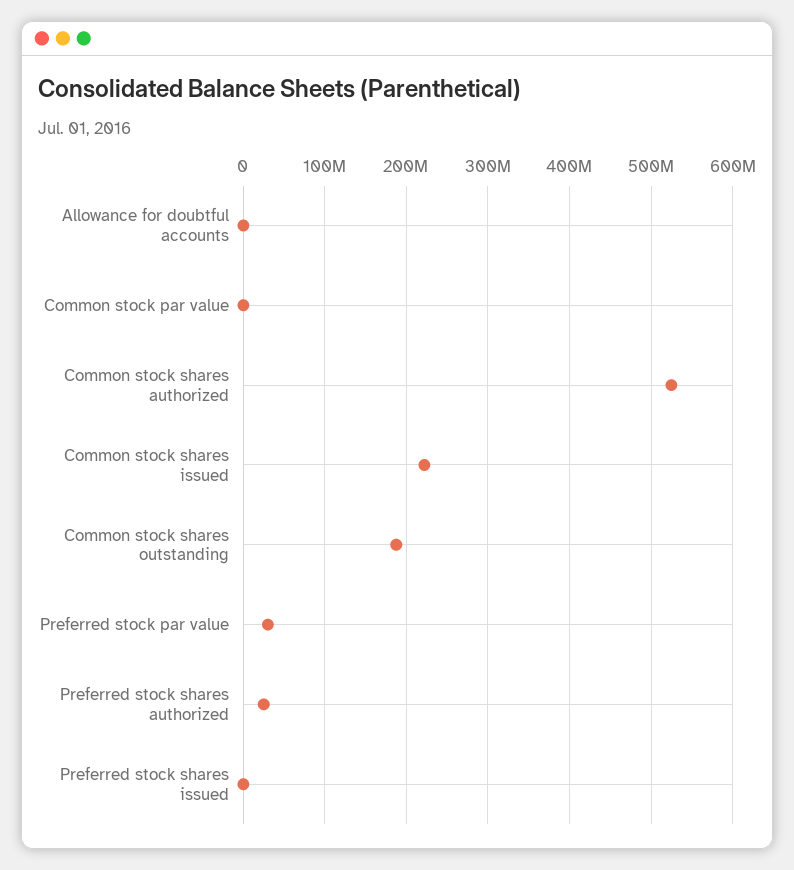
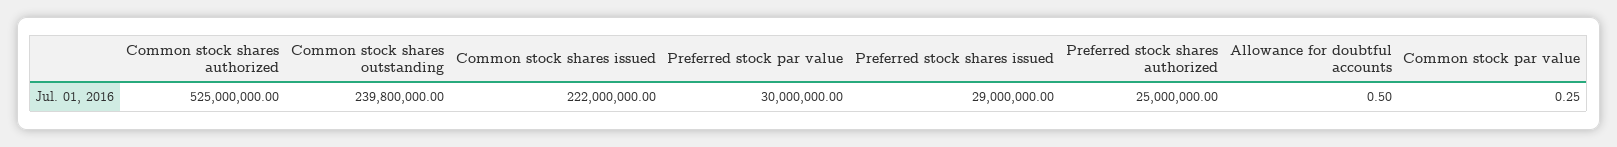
  {
    "Allowance for doubtful accounts": 0.5,
    "Common stock par value": 0.25,
    "Common stock shares authorized": 525000000,
    "Common stock shares issued": 222000000,
-   "Common stock shares outstanding": 190000000,
+   "Common stock shares outstanding": 239800000,
    "Preferred stock par value": 30000000,
    "Preferred stock shares authorized": 25000000,
-   "Preferred stock shares issued": 0
+   "Preferred stock shares issued": 29000000
  }

